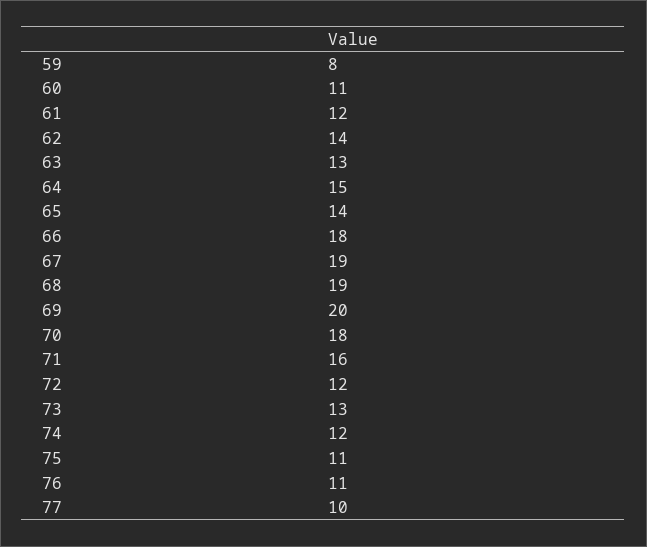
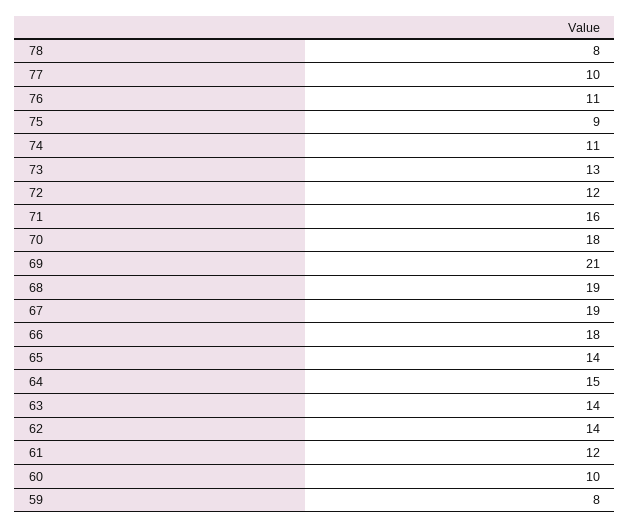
  {
    "59": 8,
-   "60": 11,
+   "60": 10,
    "61": 12,
    "62": 14,
-   "63": 13,
+   "63": 14,
    "64": 15,
    "65": 14,
    "66": 18,
    "67": 19,
    "68": 19,
-   "69": 20,
+   "69": 21,
    "70": 18,
    "71": 16,
    "72": 12,
    "73": 13,
-   "74": 12,
+   "74": 11,
-   "75": 11,
+   "75": 9,
    "76": 11,
-   "77": 10
+   "77": 10,
+   "78": 8
  }

